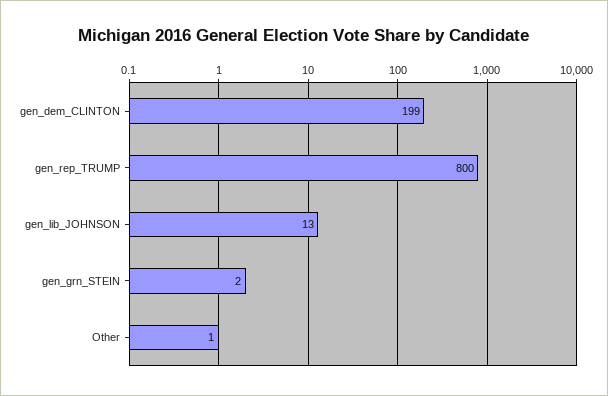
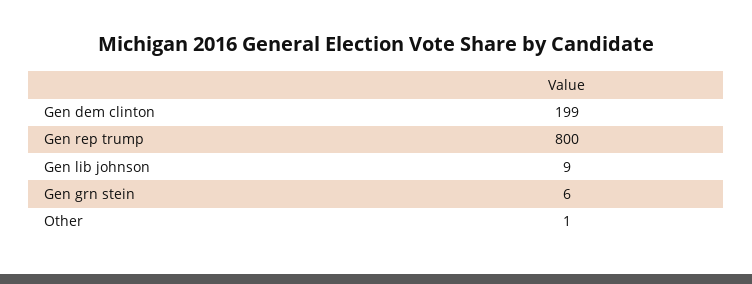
  {
    "gen_dem_CLINTON": 199,
    "gen_rep_TRUMP": 800,
-   "gen_lib_JOHNSON": 13,
+   "gen_lib_JOHNSON": 9,
-   "gen_grn_STEIN": 2,
+   "gen_grn_STEIN": 6,
    "Other": 1
  }

